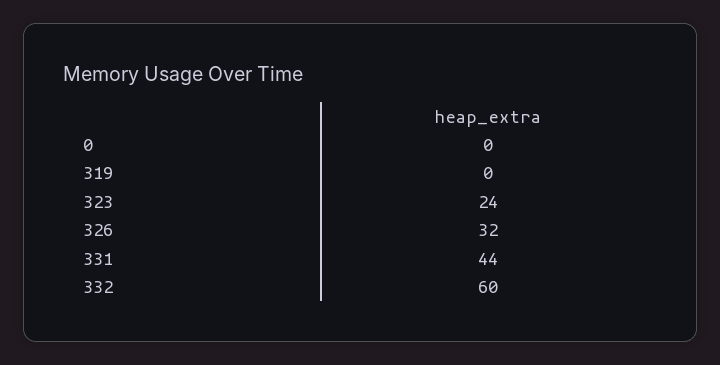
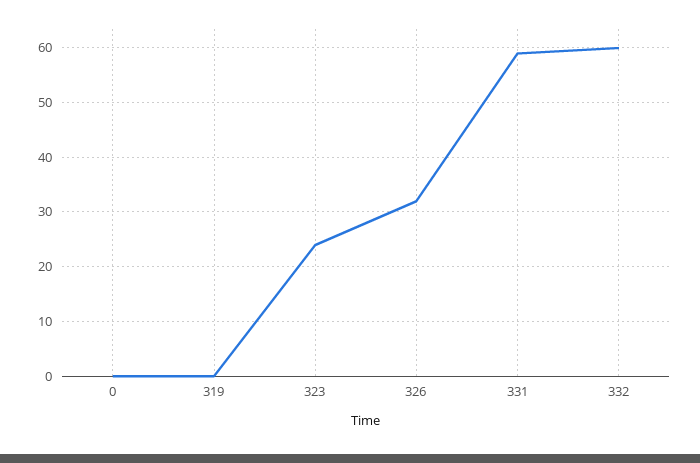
  {
    "0": 0,
    "319": 0,
    "323": 24,
    "326": 32,
-   "331": 44,
+   "331": 60,
    "332": 60
  }

